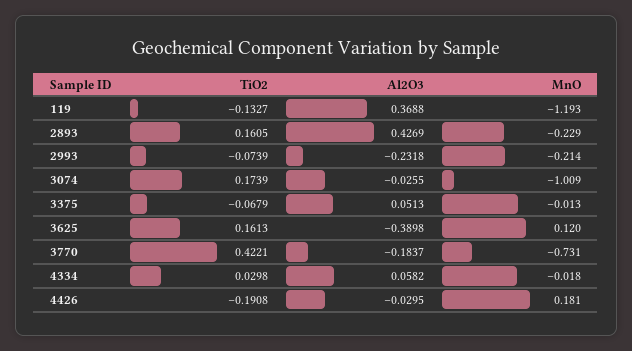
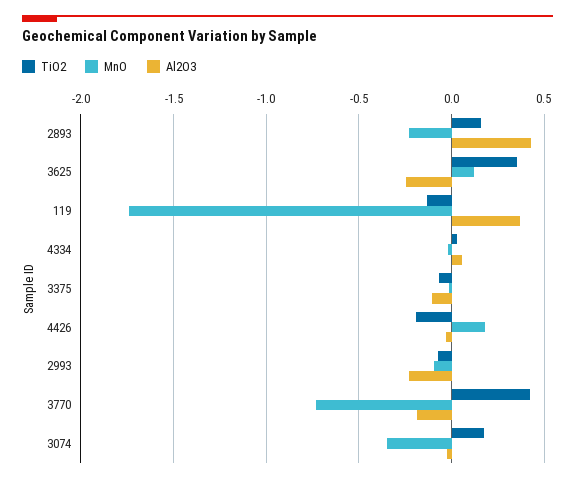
  {
    "TiO2": {
      "119": -0.1327,
      "2893": 0.1605,
      "2993": -0.0739,
      "3074": 0.1739,
      "3375": -0.0679,
-     "3625": 0.1613,
+     "3625": 0.35,
      "3770": 0.4221,
      "4334": 0.0298,
      "4426": -0.1908
    },
    "Al2O3": {
      "119": 0.3688,
      "2893": 0.4269,
      "2993": -0.2318,
      "3074": -0.0255,
-     "3375": 0.0513,
+     "3375": -0.1,
-     "3625": -0.3898,
+     "3625": -0.25,
      "3770": -0.1837,
      "4334": 0.0582,
      "4426": -0.0295
    },
    "MnO": {
-     "119": -1.193,
+     "119": -1.75,
      "2893": -0.229,
-     "2993": -0.214,
+     "2993": -0.1,
-     "3074": -1.009,
+     "3074": -0.35,
      "3375": -0.013,
      "3625": 0.12,
      "3770": -0.731,
      "4334": -0.018,
      "4426": 0.181
    }
  }

